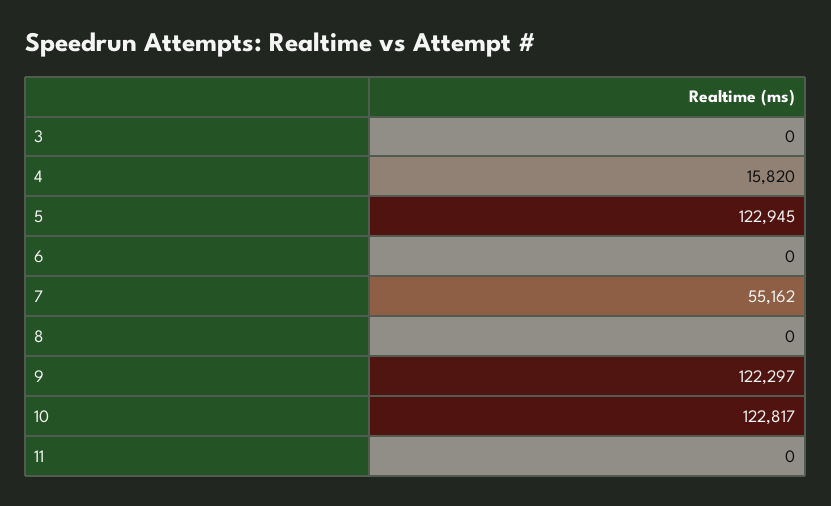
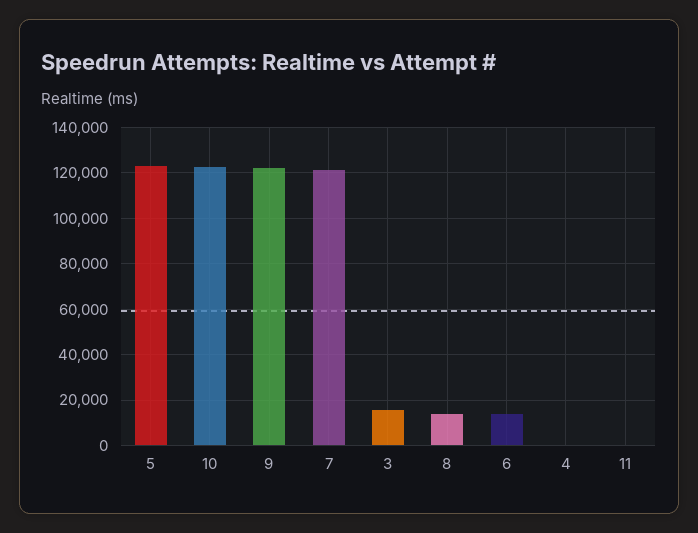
  {
-   "3": 0,
+   "3": 15000,
-   "4": 15820,
+   "4": 0,
    "5": 122945,
-   "6": 0,
+   "6": 15000,
-   "7": 55162,
+   "7": 120000,
-   "8": 0,
+   "8": 15000,
    "9": 122297,
    "10": 122817,
    "11": 0
  }

